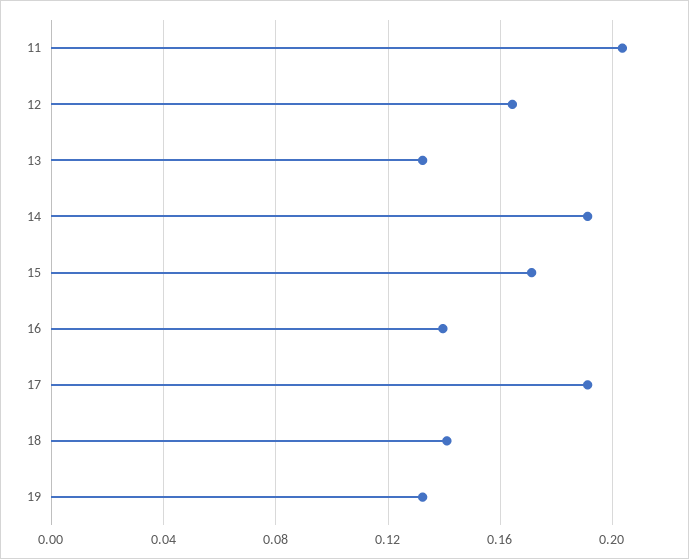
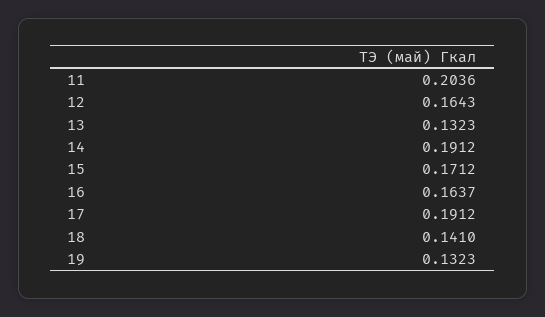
  {
    "11": 0.2036,
    "12": 0.1643,
    "13": 0.1323,
    "14": 0.1912,
    "15": 0.1712,
-   "16": 0.14,
+   "16": 0.1637,
    "17": 0.1912,
    "18": 0.141,
    "19": 0.1323
  }

